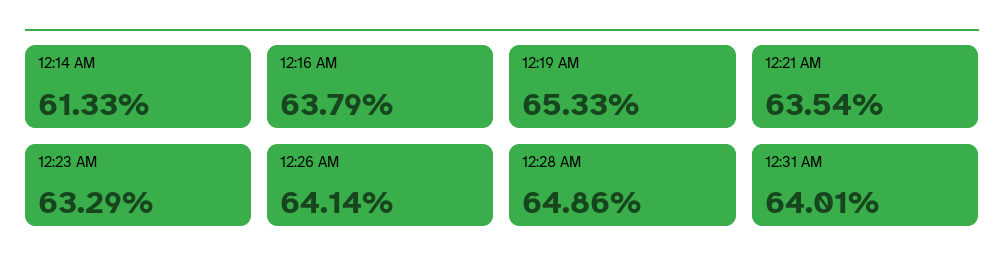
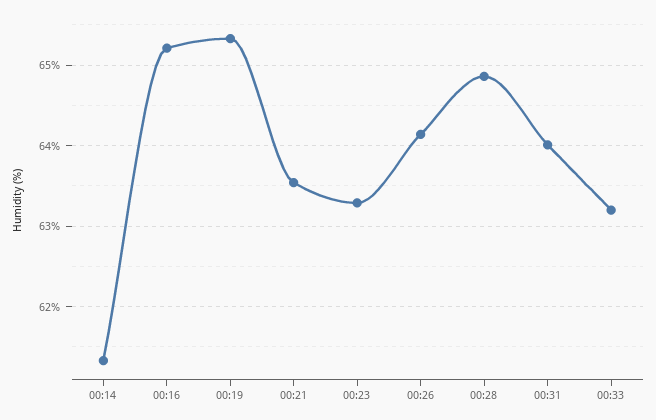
  {
    "12:14 AM": 61.33,
-   "12:16 AM": 63.79,
+   "12:16 AM": 65.2,
    "12:19 AM": 65.33,
    "12:21 AM": 63.54,
    "12:23 AM": 63.29,
    "12:26 AM": 64.14,
    "12:28 AM": 64.86,
-   "12:31 AM": 64.01
+   "12:31 AM": 64.01,
+   "00:33": 63.2
  }

